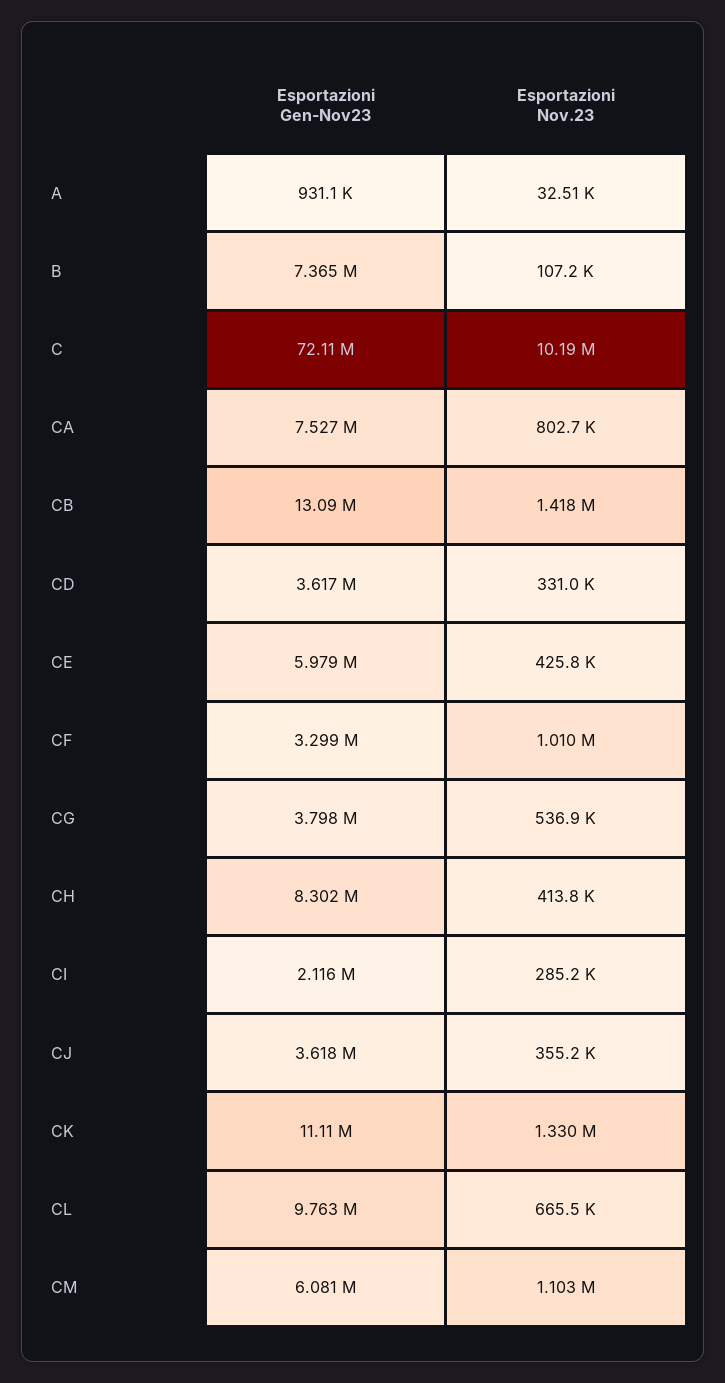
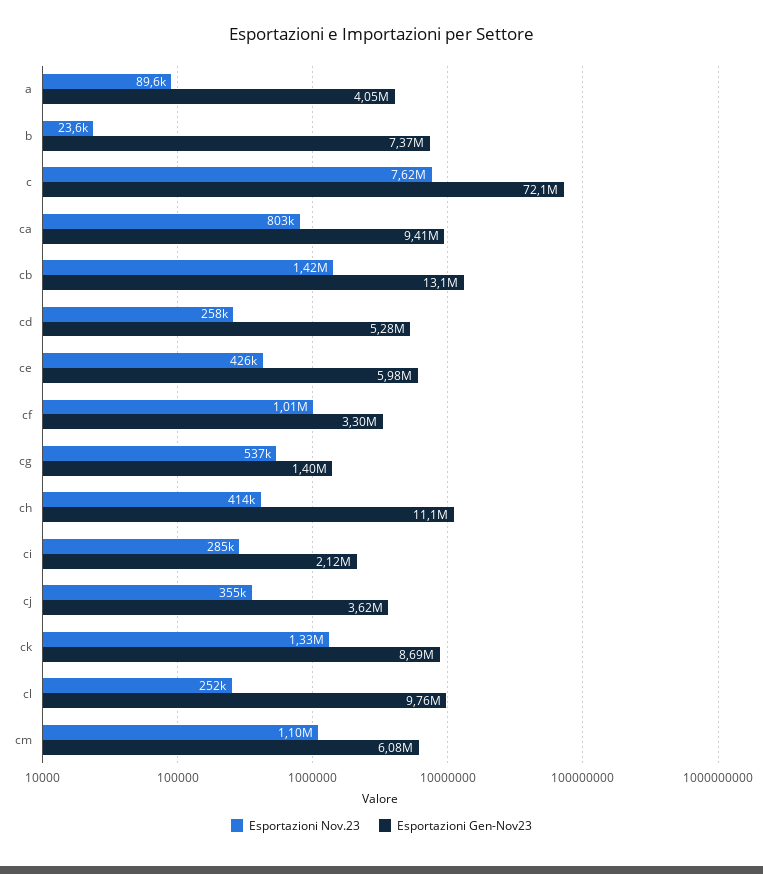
  {
    "Esportazioni Gen-Nov23": {
-     "A": 931100,
+     "A": 4050000,
      "B": 7365000,
      "C": 72110000,
-     "CA": 7527000,
+     "CA": 9410000,
      "CB": 13090000,
-     "CD": 3617000,
+     "CD": 5280000,
      "CE": 5979000,
      "CF": 3299000,
-     "CG": 3798000,
+     "CG": 1400000,
-     "CH": 8302000,
+     "CH": 11100000,
      "CI": 2116000,
      "CJ": 3618000,
-     "CK": 11110000,
+     "CK": 8690000,
      "CL": 9763000,
      "CM": 6081000
    },
    "Esportazioni Nov.23": {
-     "A": 32510,
+     "A": 89600,
-     "B": 107200,
+     "B": 23600,
-     "C": 10190000,
+     "C": 7620000,
      "CA": 802700,
      "CB": 1418000,
-     "CD": 331000,
+     "CD": 258000,
      "CE": 425800,
      "CF": 1010000,
      "CG": 536900,
      "CH": 413800,
      "CI": 285200,
      "CJ": 355200,
      "CK": 1330000,
-     "CL": 665500,
+     "CL": 252000,
      "CM": 1103000
    }
  }

